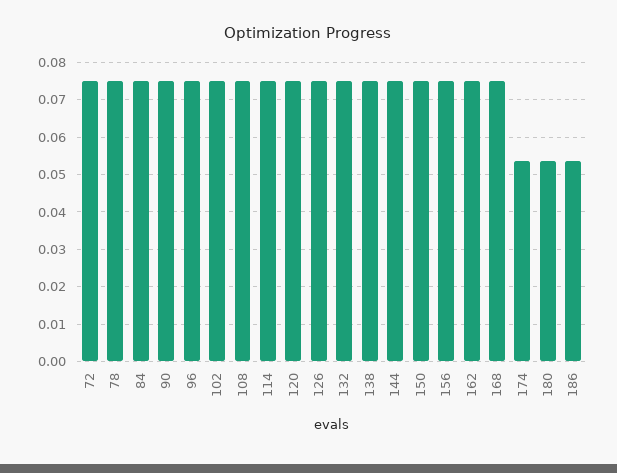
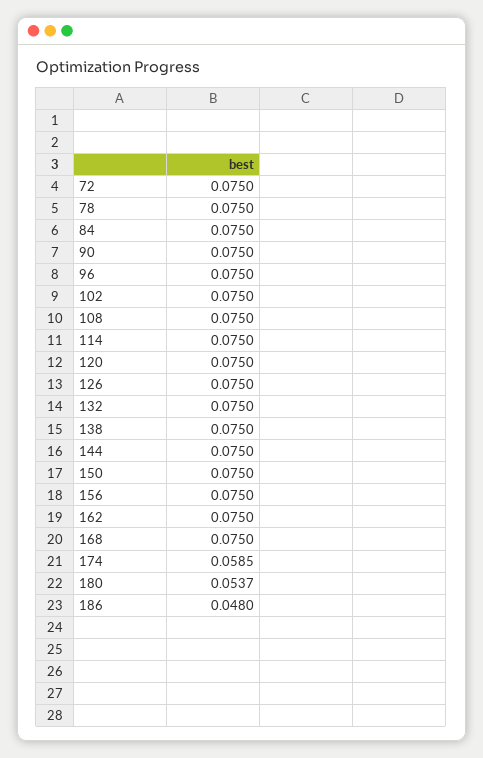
  {
    "72": 0.075,
    "78": 0.075,
    "84": 0.075,
    "90": 0.075,
    "96": 0.075,
    "102": 0.075,
    "108": 0.075,
    "114": 0.075,
    "120": 0.075,
    "126": 0.075,
    "132": 0.075,
    "138": 0.075,
    "144": 0.075,
    "150": 0.075,
    "156": 0.075,
    "162": 0.075,
    "168": 0.075,
-   "174": 0.054,
+   "174": 0.0585,
    "180": 0.0537,
-   "186": 0.054
+   "186": 0.048
  }

